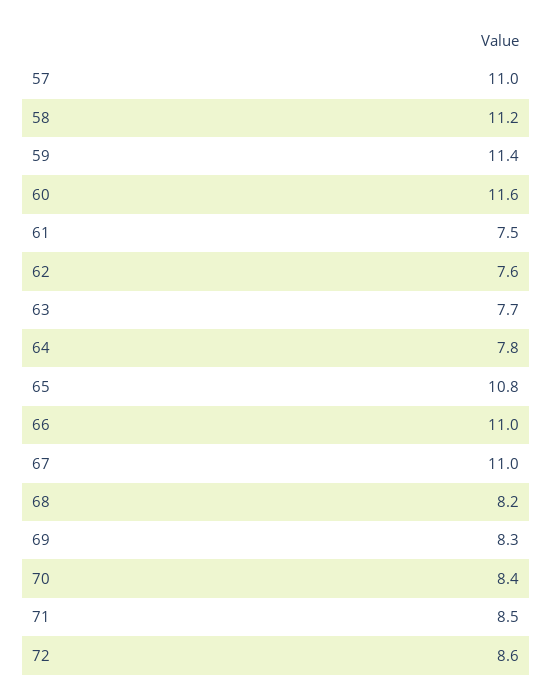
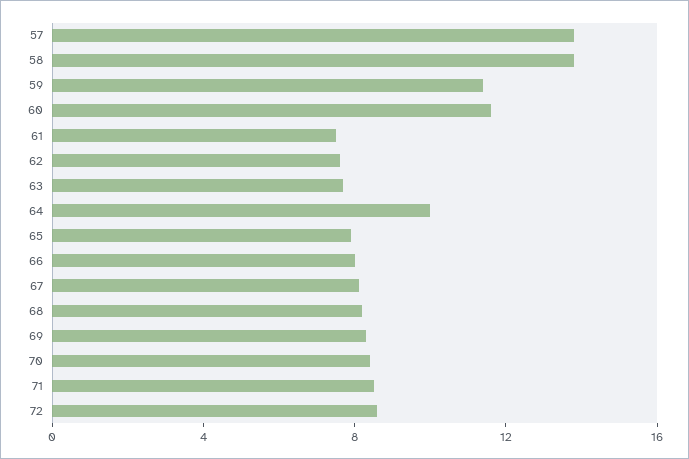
  {
-   "57": 11,
+   "57": 14,
-   "58": 11.2,
+   "58": 14,
    "59": 11.4,
    "60": 11.6,
    "61": 7.5,
    "62": 7.6,
    "63": 7.7,
-   "64": 7.8,
+   "64": 10,
-   "65": 10.8,
+   "65": 8,
-   "66": 11,
+   "66": 8,
-   "67": 11,
+   "67": 8,
    "68": 8.2,
    "69": 8.3,
    "70": 8.4,
    "71": 8.5,
    "72": 8.6
  }

